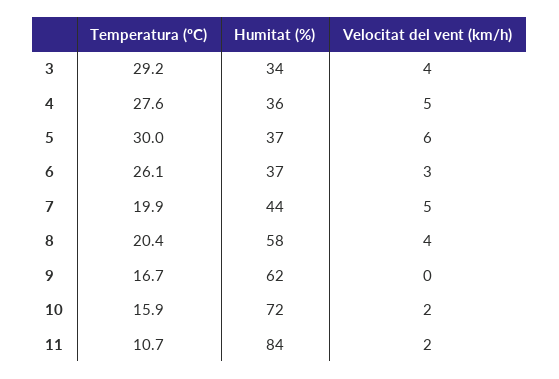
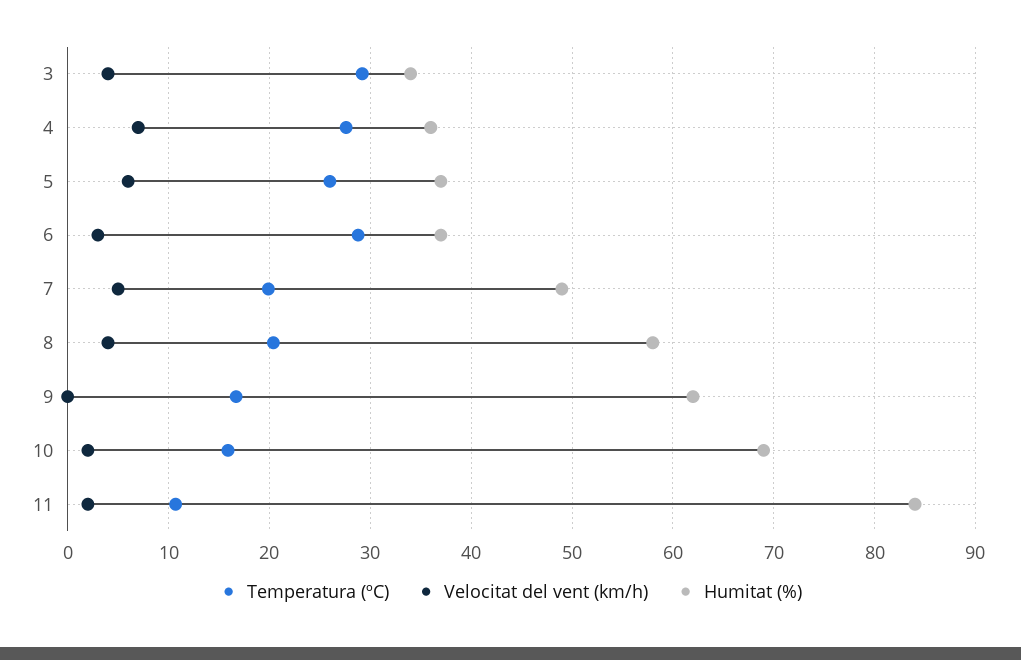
  {
    "Temperatura (ºC)": {
      "3": 29.2,
      "4": 27.6,
-     "5": 30,
+     "5": 26,
-     "6": 26.1,
+     "6": 29,
      "7": 19.9,
      "8": 20.4,
      "9": 16.7,
      "10": 15.9,
      "11": 10.7
    },
    "Humitat (%)": {
      "3": 34,
      "4": 36,
      "5": 37,
      "6": 37,
-     "7": 44,
+     "7": 49,
      "8": 58,
      "9": 62,
-     "10": 72,
+     "10": 69,
      "11": 84
    },
    "Velocitat del vent (km/h)": {
      "3": 4,
-     "4": 5,
+     "4": 7,
      "5": 6,
      "6": 3,
      "7": 5,
      "8": 4,
      "9": 0,
      "10": 2,
      "11": 2
    }
  }

